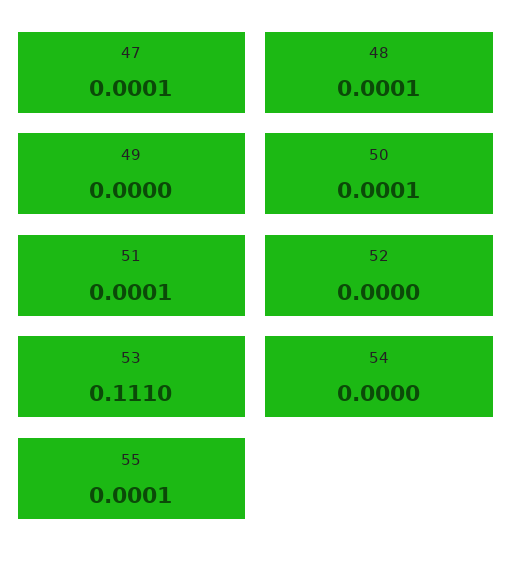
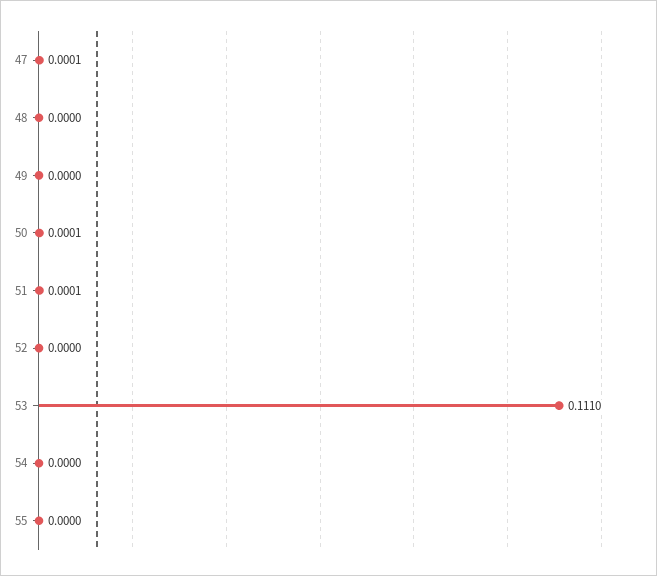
  {
    "47": 0.0001,
-   "48": 0.0001,
+   "48": 0,
    "49": 0,
    "50": 0.0001,
    "51": 0.0001,
    "52": 0,
    "53": 0.111,
    "54": 0,
-   "55": 0.0001
+   "55": 0
  }

